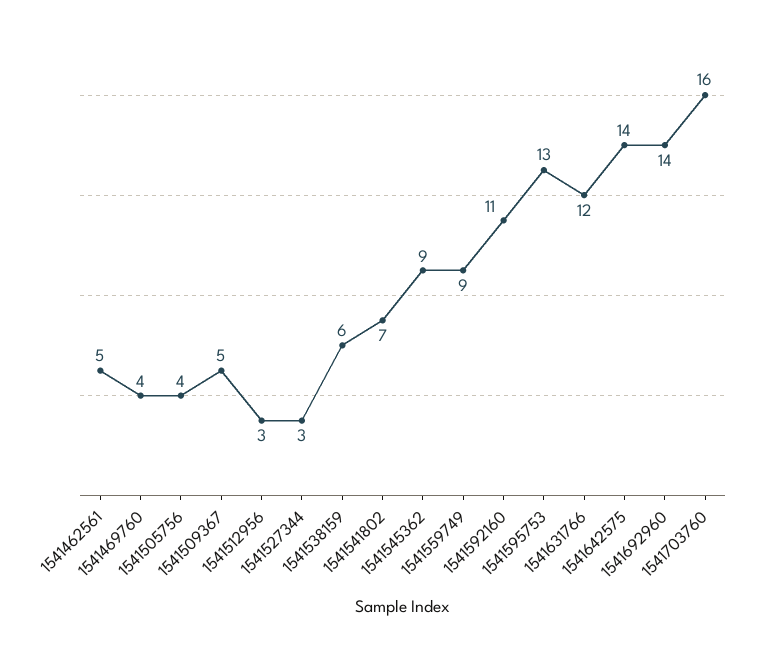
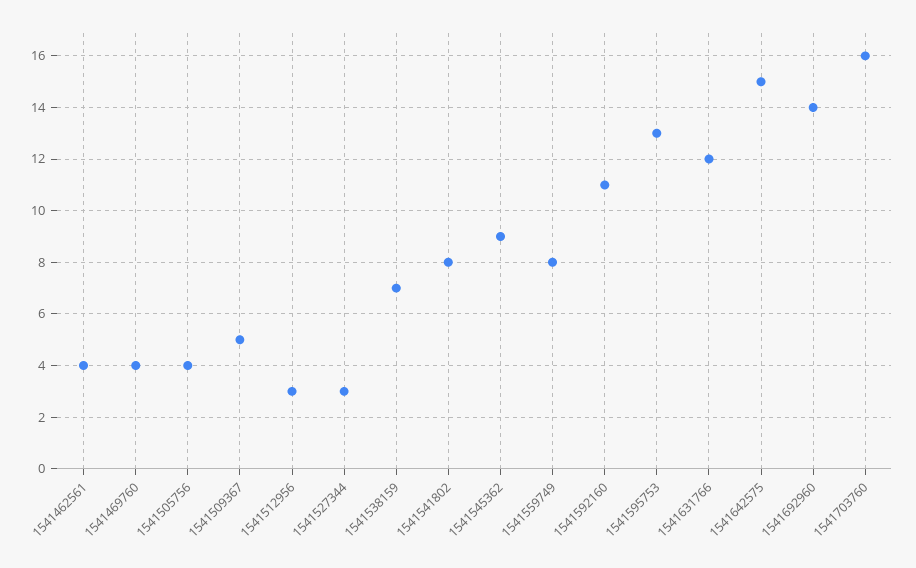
  {
-   "1541462561": 5,
+   "1541462561": 4,
    "1541469760": 4,
    "1541505756": 4,
    "1541509367": 5,
    "1541512956": 3,
    "1541527344": 3,
-   "1541538159": 6,
+   "1541538159": 7,
-   "1541541802": 7,
+   "1541541802": 8,
    "1541545362": 9,
-   "1541559749": 9,
+   "1541559749": 8,
    "1541592160": 11,
    "1541595753": 13,
    "1541631766": 12,
-   "1541642575": 14,
+   "1541642575": 15,
    "1541692960": 14,
    "1541703760": 16
  }

